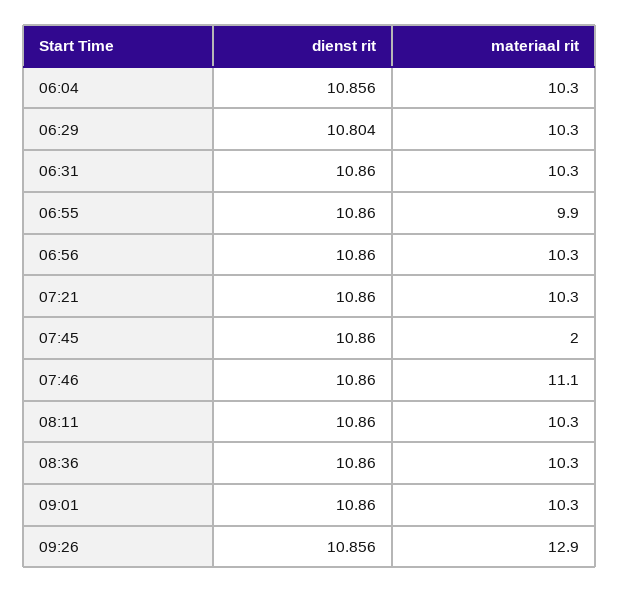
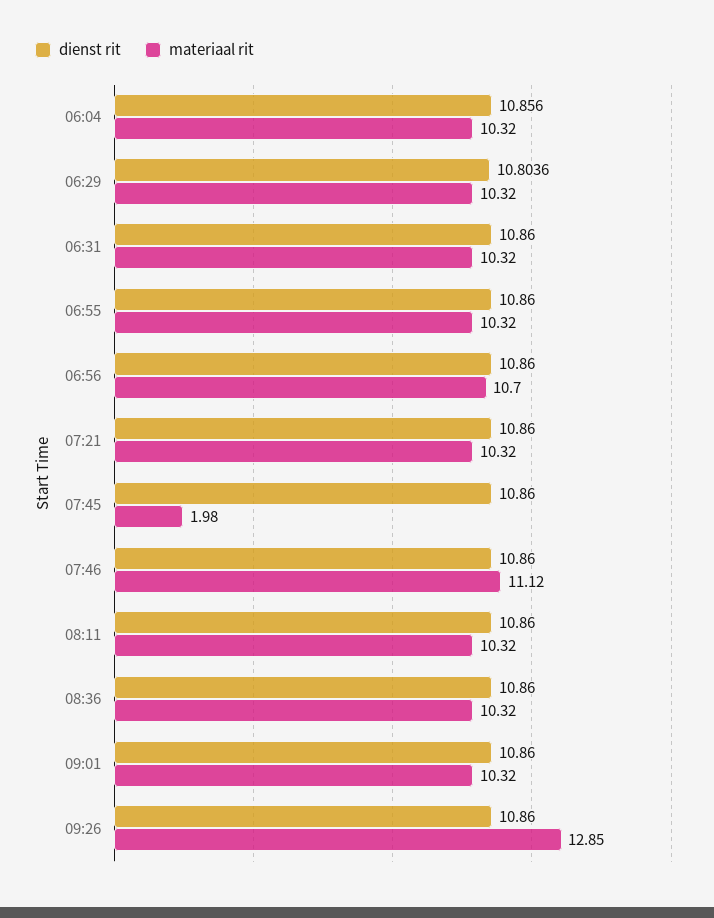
  {
    "dienst rit": {
      "06:04": 10.856,
      "06:29": 10.8036,
      "06:31": 10.86,
      "06:55": 10.86,
      "06:56": 10.86,
      "07:21": 10.86,
      "07:45": 10.86,
      "07:46": 10.86,
      "08:11": 10.86,
      "08:36": 10.86,
      "09:01": 10.86,
-     "09:26": 10.856
+     "09:26": 10.86
    },
    "materiaal rit": {
      "06:04": 10.32,
      "06:29": 10.32,
      "06:31": 10.32,
-     "06:55": 9.9,
+     "06:55": 10.32,
-     "06:56": 10.3,
+     "06:56": 10.7,
      "07:21": 10.32,
      "07:45": 1.98,
      "07:46": 11.12,
      "08:11": 10.32,
      "08:36": 10.32,
      "09:01": 10.32,
      "09:26": 12.85
    }
  }

